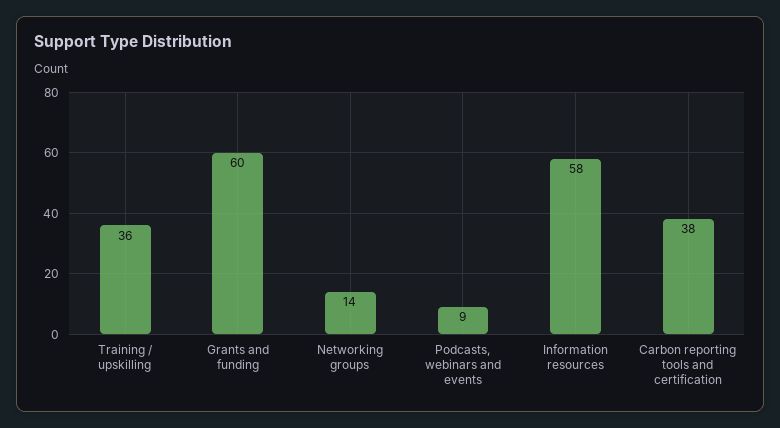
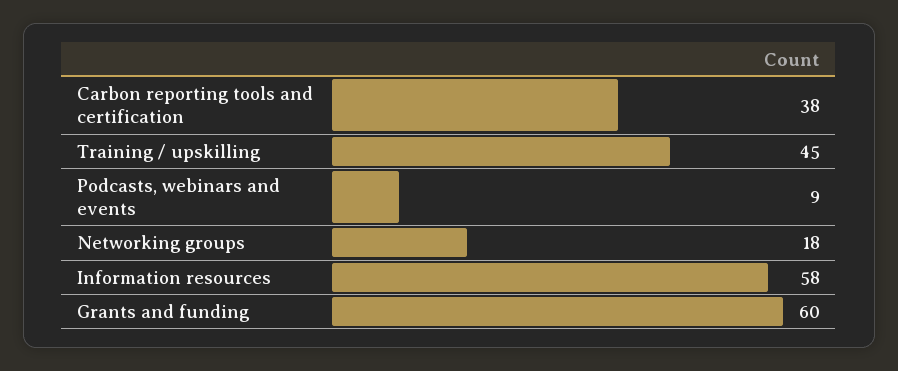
  {
-   "Training / upskilling": 36,
+   "Training / upskilling": 45,
    "Grants and funding": 60,
-   "Networking groups": 14,
+   "Networking groups": 18,
    "Podcasts, webinars and events": 9,
    "Information resources": 58,
    "Carbon reporting tools and certification": 38
  }

